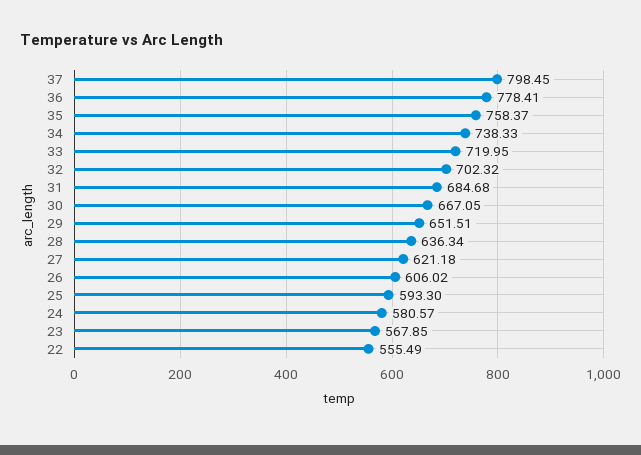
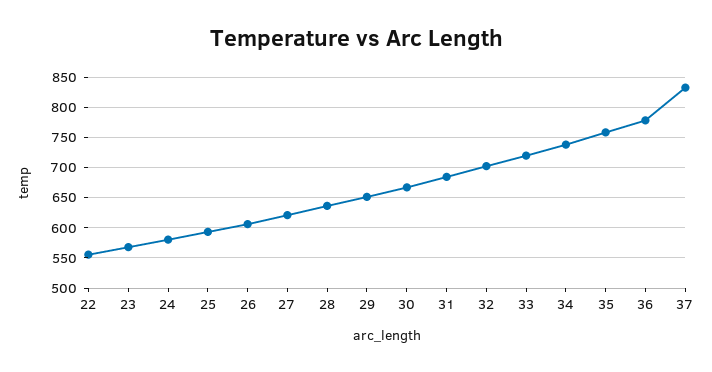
  {
-   "37": 798.45,
+   "37": 830,
    "36": 778.41,
    "35": 758.37,
    "34": 738.33,
    "33": 719.95,
    "32": 702.32,
    "31": 684.68,
    "30": 667.05,
    "29": 651.51,
    "28": 636.34,
    "27": 621.18,
    "26": 606.02,
    "25": 593.3,
    "24": 580.57,
    "23": 567.85,
    "22": 555.49
  }

